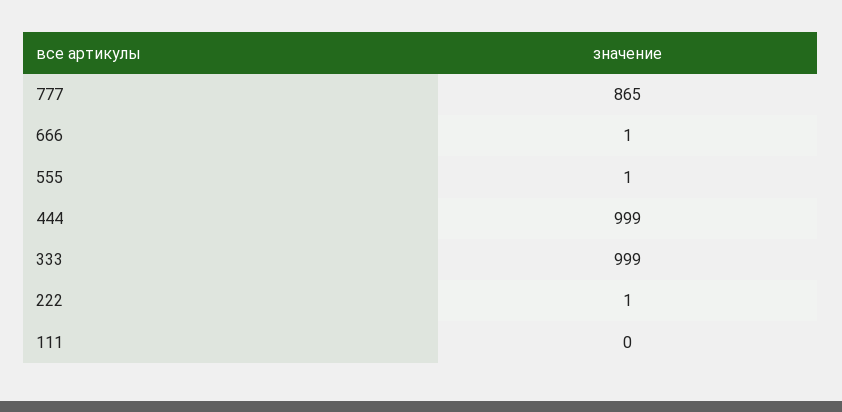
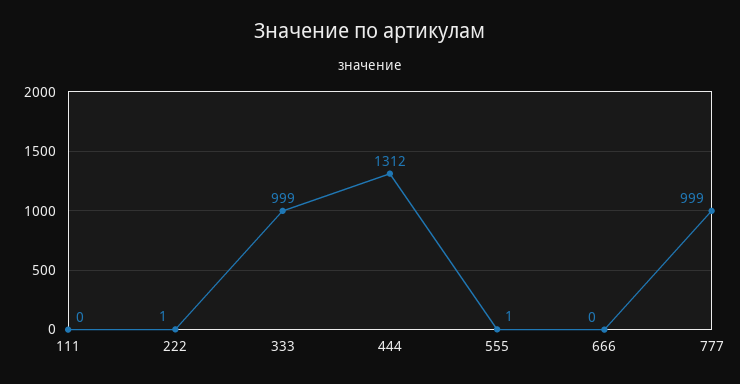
  {
-   "777": 865,
+   "777": 999,
-   "666": 1,
+   "666": 0,
    "555": 1,
-   "444": 999,
+   "444": 1312,
    "333": 999,
    "222": 1,
    "111": 0
  }

